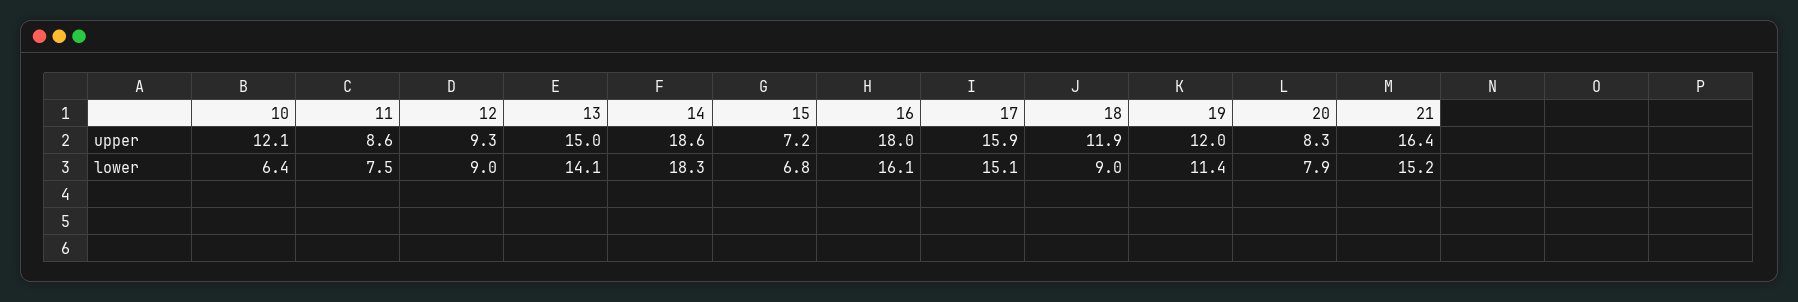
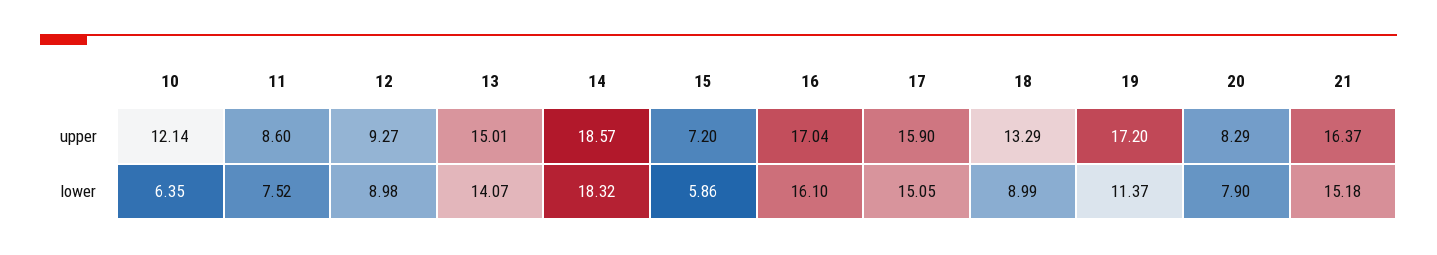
  {
    "10": {
      "upper": 12.14,
      "lower": 6.35
    },
    "11": {
      "upper": 8.6,
      "lower": 7.52
    },
    "12": {
      "upper": 9.27,
      "lower": 8.98
    },
    "13": {
      "upper": 15.01,
      "lower": 14.07
    },
    "14": {
      "upper": 18.57,
      "lower": 18.32
    },
    "15": {
      "upper": 7.2,
-     "lower": 6.8
+     "lower": 5.86
    },
    "16": {
-     "upper": 18,
+     "upper": 17.04,
      "lower": 16.1
    },
    "17": {
      "upper": 15.9,
      "lower": 15.05
    },
    "18": {
-     "upper": 11.9,
+     "upper": 13.29,
      "lower": 8.99
    },
    "19": {
-     "upper": 12,
+     "upper": 17.2,
      "lower": 11.37
    },
    "20": {
      "upper": 8.29,
      "lower": 7.9
    },
    "21": {
      "upper": 16.37,
      "lower": 15.18
    }
  }

